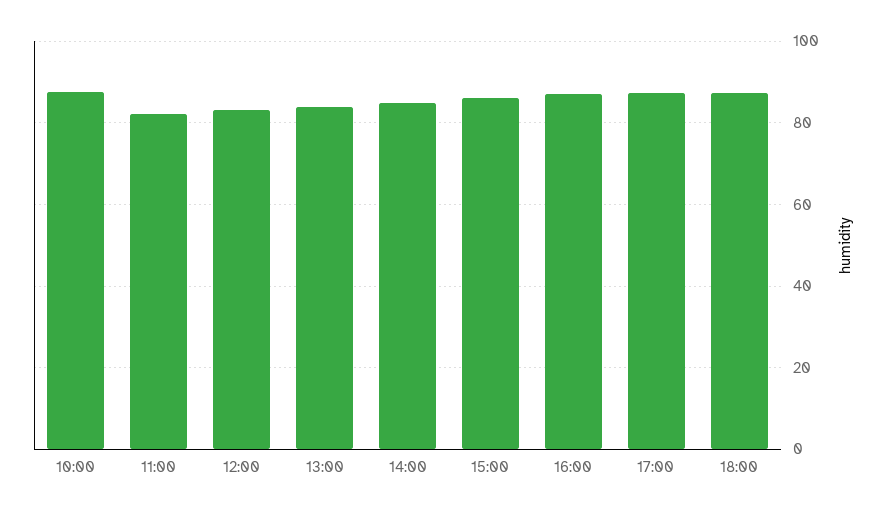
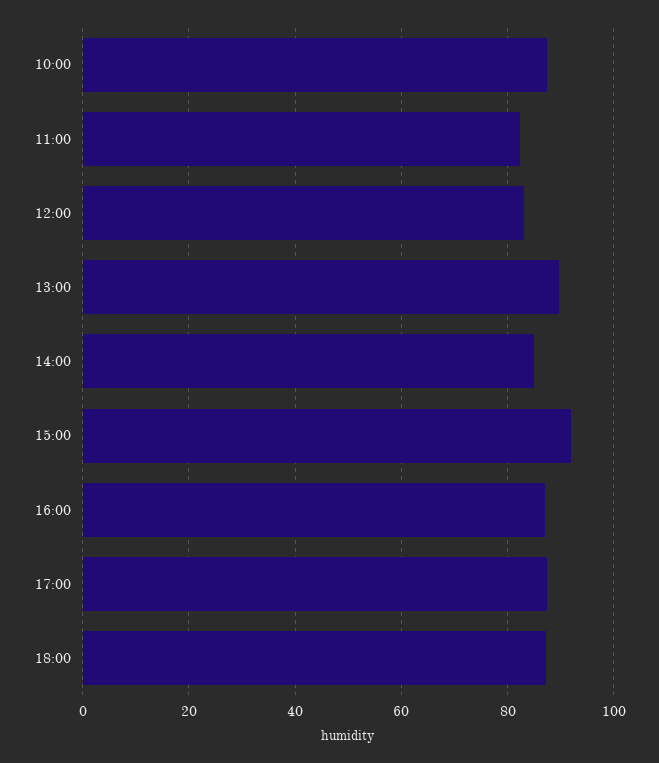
  {
    "10:00": 88,
    "11:00": 82,
    "12:00": 84,
-   "13:00": 84,
+   "13:00": 90,
    "14:00": 86,
-   "15:00": 86,
+   "15:00": 92,
    "16:00": 88,
    "17:00": 88,
    "18:00": 88
  }

